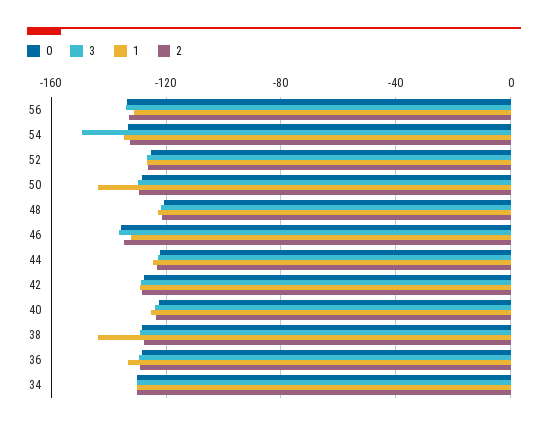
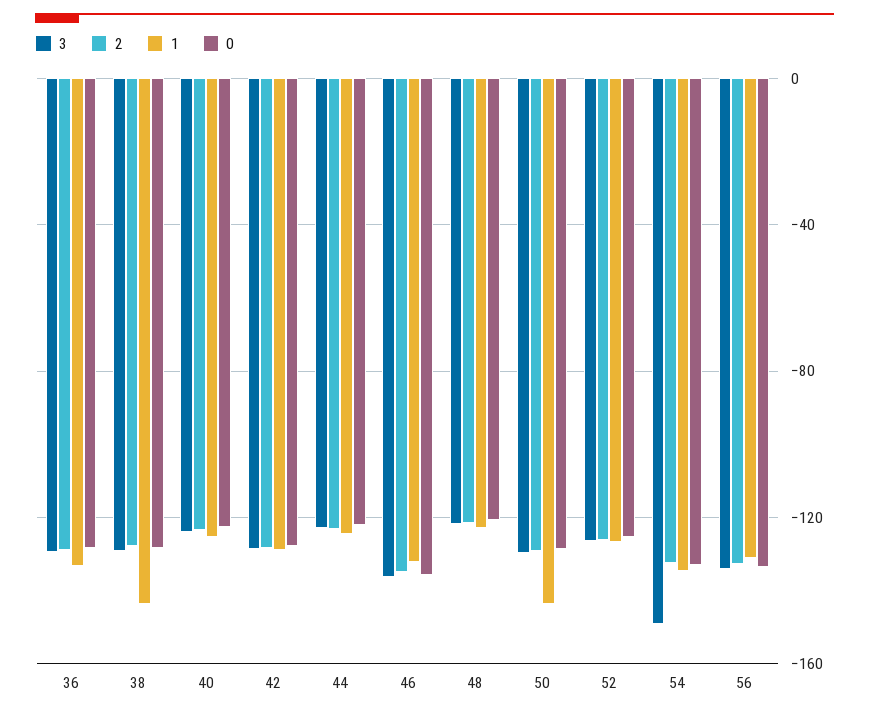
  {
    "0": {
      "56": -135,
      "54": -135,
      "52": -125,
      "50": -130,
      "48": -120,
      "46": -135,
      "44": -120,
      "42": -130,
      "40": -125,
      "38": -130,
-     "36": -130,
+     "36": -130
-     "34": -130
    },
    "3": {
      "56": -135,
      "54": -150,
      "52": -125,
      "50": -130,
      "48": -120,
      "46": -135,
      "44": -125,
      "42": -130,
      "40": -125,
      "38": -130,
-     "36": -130,
+     "36": -130
-     "34": -130
    },
    "1": {
      "56": -130,
      "54": -135,
      "52": -125,
      "50": -145,
      "48": -125,
      "46": -130,
      "44": -125,
      "42": -130,
      "40": -125,
      "38": -145,
-     "36": -135,
+     "36": -135
-     "34": -130
    },
    "2": {
      "56": -135,
      "54": -135,
      "52": -125,
      "50": -130,
      "48": -120,
      "46": -135,
      "44": -125,
      "42": -130,
      "40": -125,
      "38": -130,
-     "36": -130,
+     "36": -130
-     "34": -130
    }
  }

